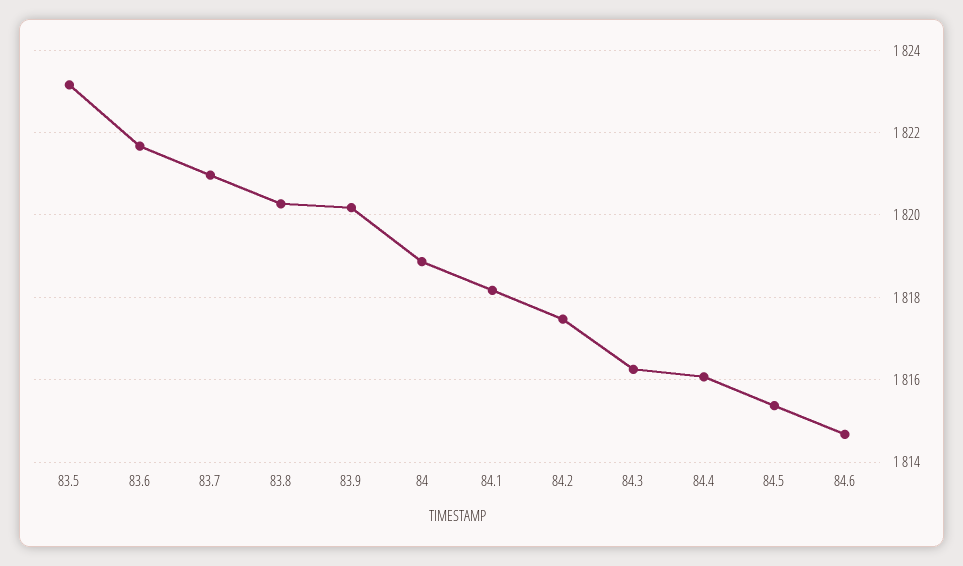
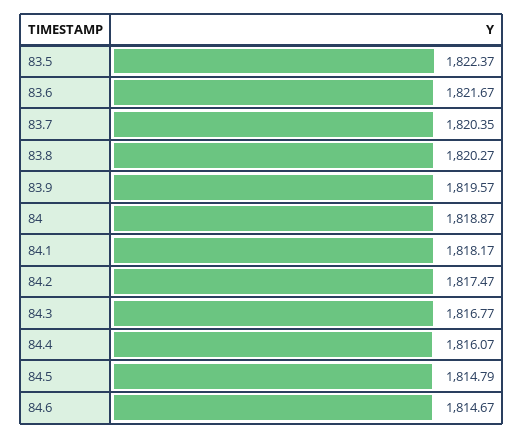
  {
-   "83.5": 1823.2,
+   "83.5": 1822.37,
    "83.6": 1821.67,
-   "83.7": 1821,
+   "83.7": 1820.35,
    "83.8": 1820.27,
-   "83.9": 1820.2,
+   "83.9": 1819.57,
    "84": 1818.87,
    "84.1": 1818.17,
    "84.2": 1817.47,
-   "84.3": 1816.2,
+   "84.3": 1816.77,
    "84.4": 1816.07,
-   "84.5": 1815.4,
+   "84.5": 1814.79,
    "84.6": 1814.67
  }

